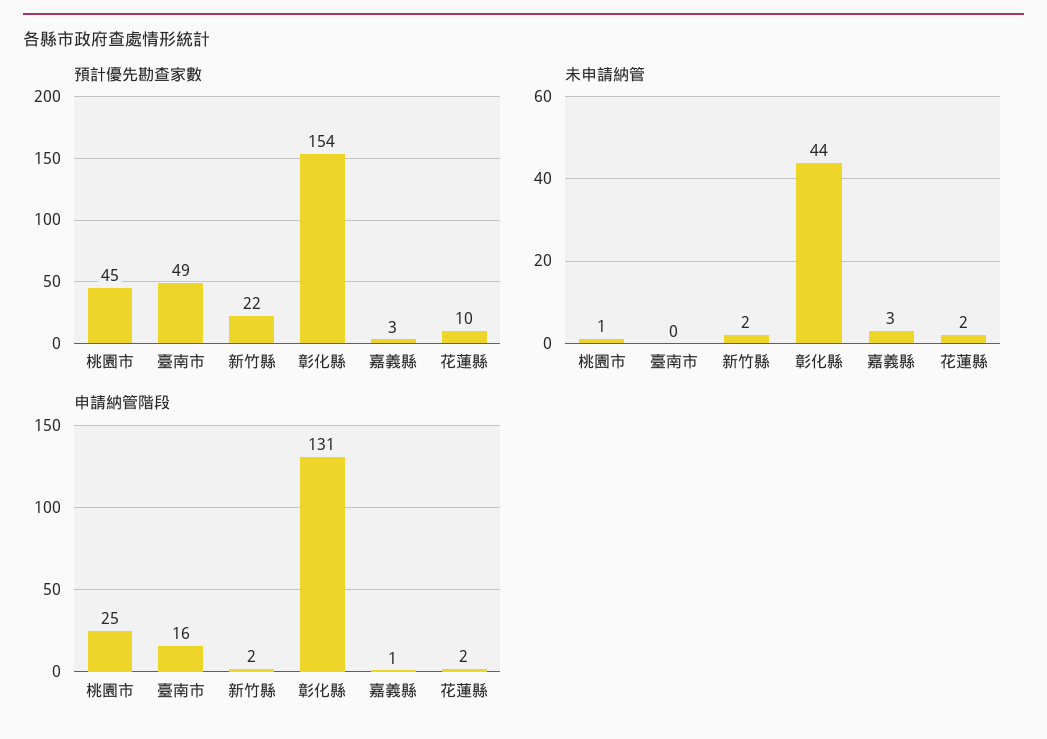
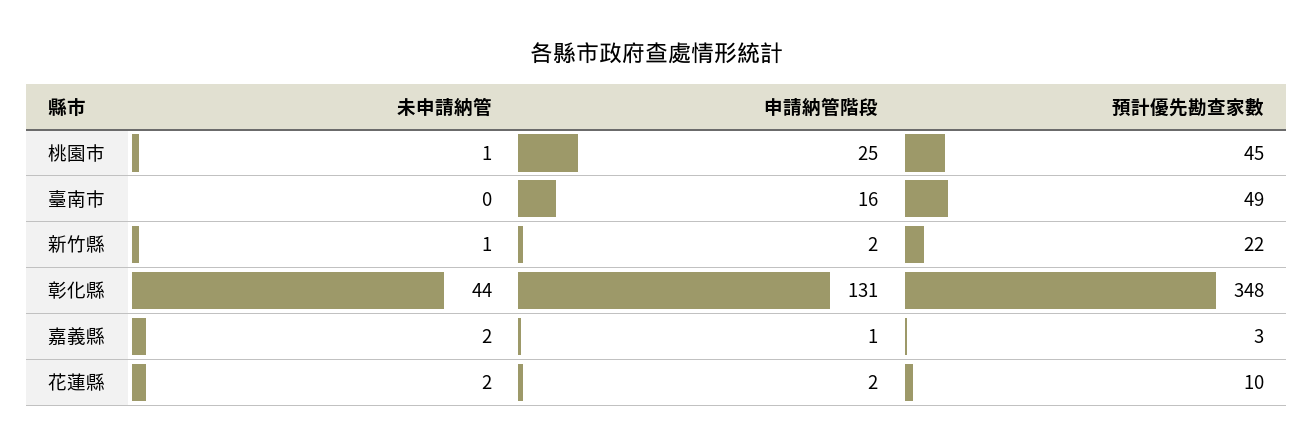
  {
    "預計優先勘查家數": {
      "桃園市": 45,
      "臺南市": 49,
      "新竹縣": 22,
-     "彰化縣": 154,
+     "彰化縣": 348,
      "嘉義縣": 3,
      "花蓮縣": 10
    },
    "未申請納管": {
      "桃園市": 1,
      "臺南市": 0,
-     "新竹縣": 2,
+     "新竹縣": 1,
      "彰化縣": 44,
-     "嘉義縣": 3,
+     "嘉義縣": 2,
      "花蓮縣": 2
    },
    "申請納管階段": {
      "桃園市": 25,
      "臺南市": 16,
      "新竹縣": 2,
      "彰化縣": 131,
      "嘉義縣": 1,
      "花蓮縣": 2
    }
  }

